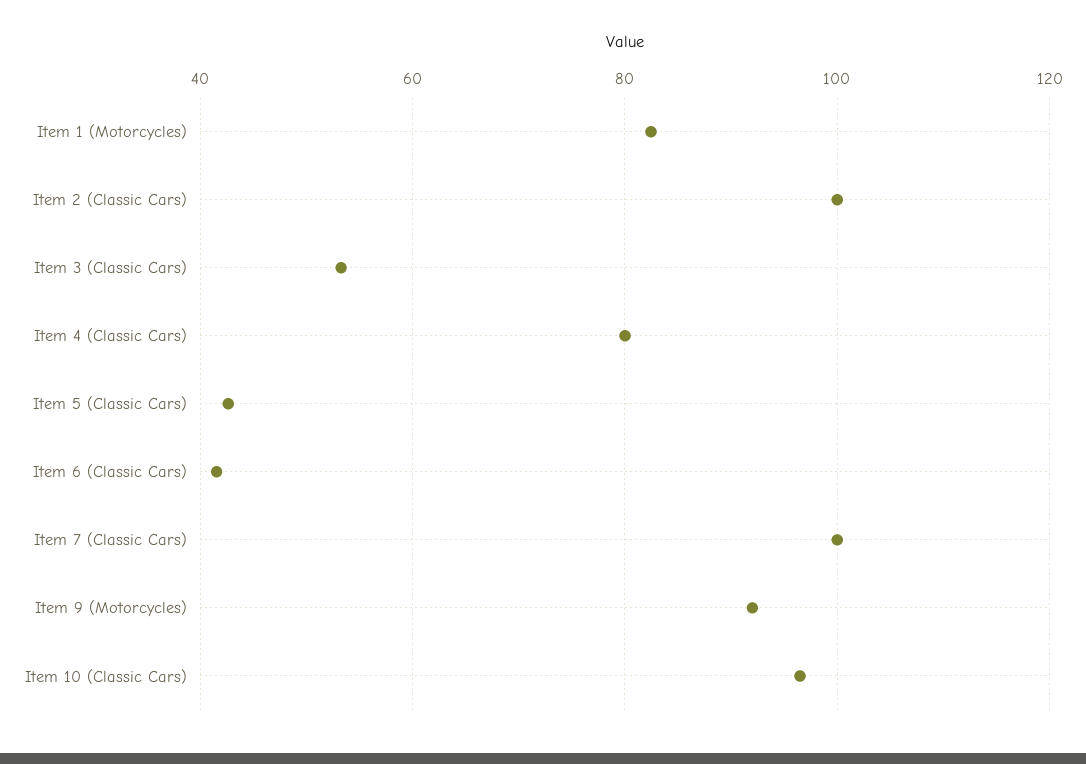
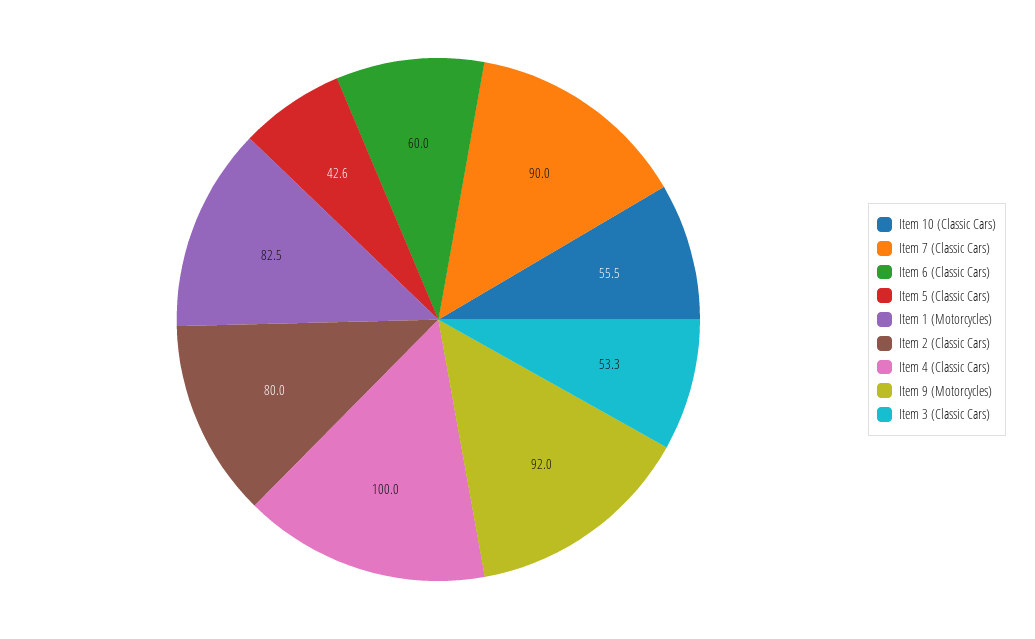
  {
    "Item 1 (Motorcycles)": 82.5,
-   "Item 2 (Classic Cars)": 100,
+   "Item 2 (Classic Cars)": 80,
    "Item 3 (Classic Cars)": 53.3,
-   "Item 4 (Classic Cars)": 80,
+   "Item 4 (Classic Cars)": 100,
    "Item 5 (Classic Cars)": 42.6,
-   "Item 6 (Classic Cars)": 42,
+   "Item 6 (Classic Cars)": 60,
-   "Item 7 (Classic Cars)": 100,
+   "Item 7 (Classic Cars)": 90,
    "Item 9 (Motorcycles)": 92,
-   "Item 10 (Classic Cars)": 96
+   "Item 10 (Classic Cars)": 55.5
  }

